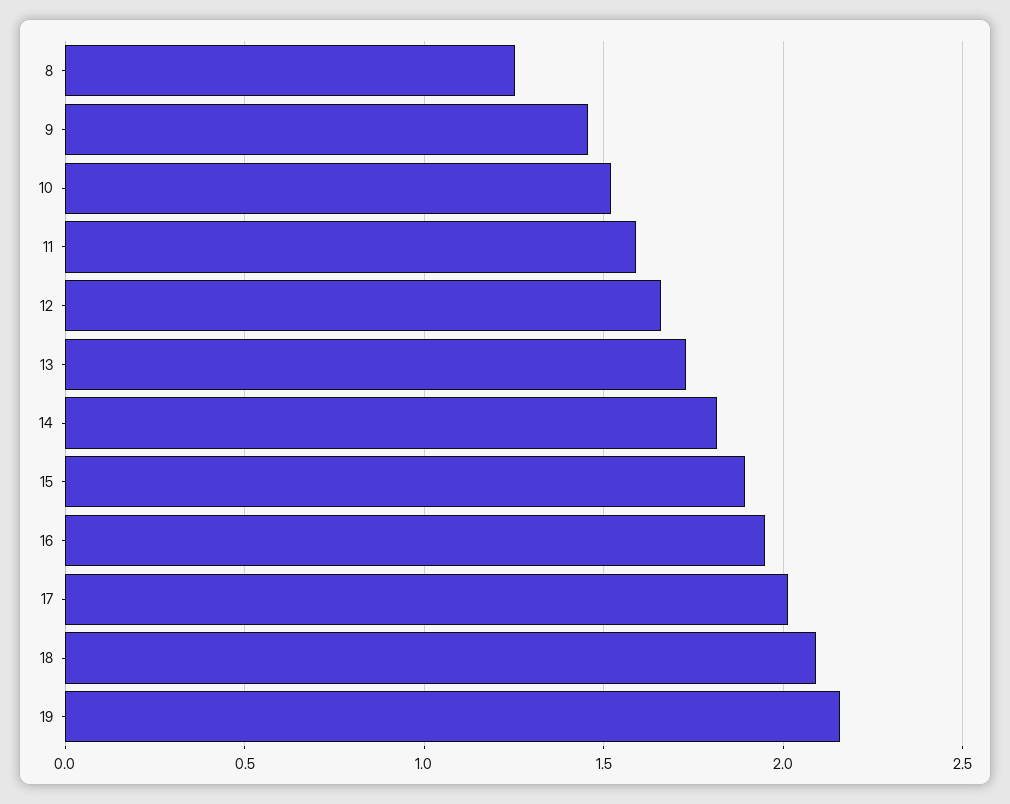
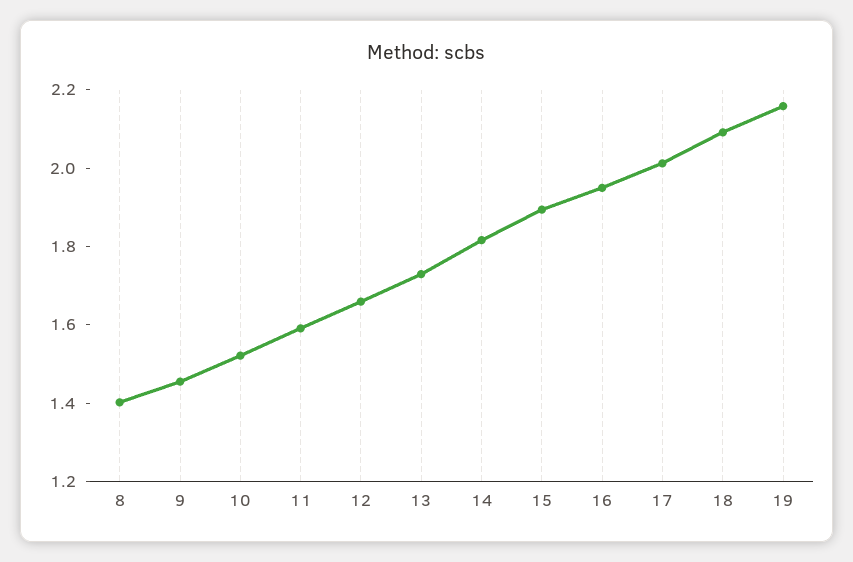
  {
-   "8": 1.25,
+   "8": 1.4,
    "9": 1.45,
    "10": 1.5,
    "11": 1.6,
    "12": 1.65,
    "13": 1.75,
    "14": 1.8,
    "15": 1.9,
    "16": 1.95,
    "17": 2,
    "18": 2.1,
    "19": 2.15
  }

